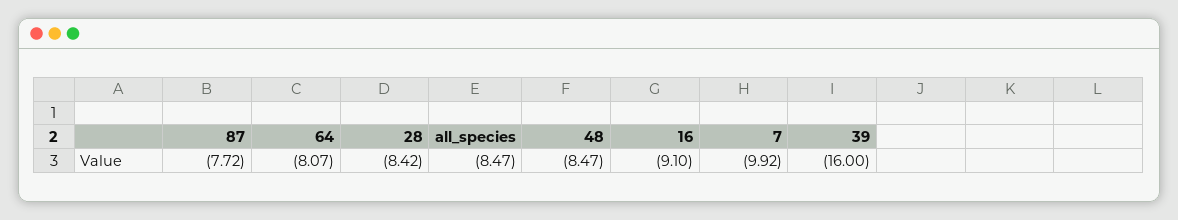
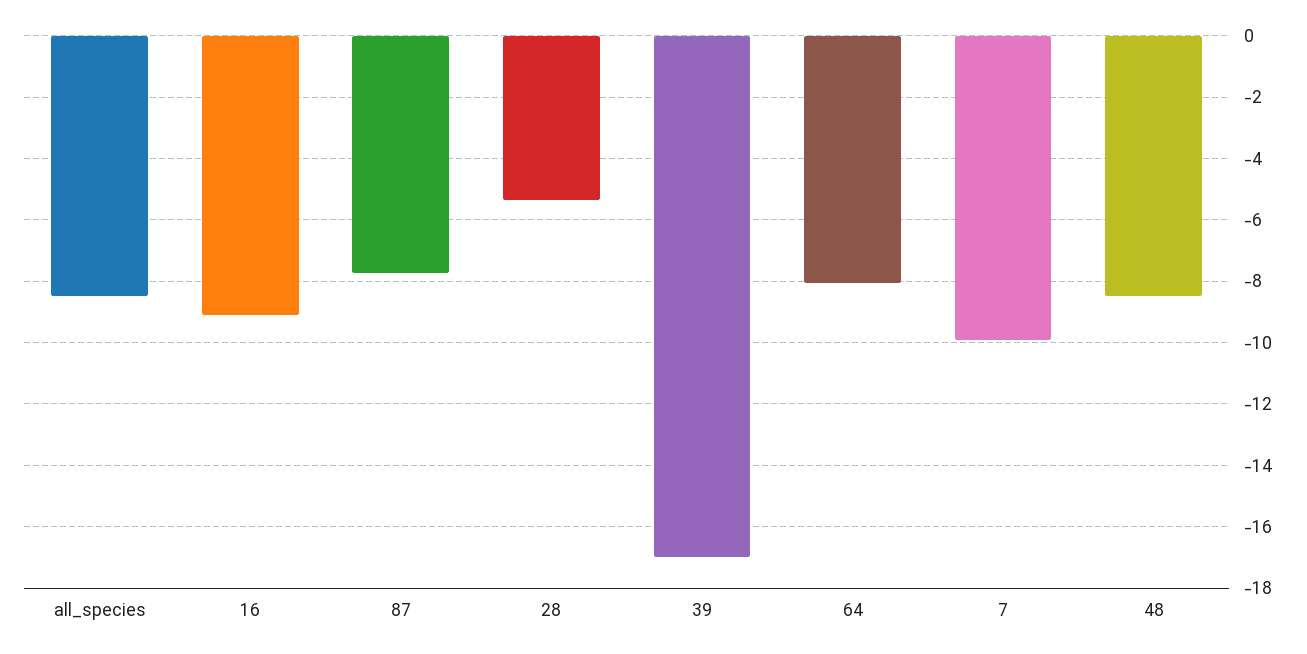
  {
    "87": -7.72,
    "64": -8.07,
-   "28": -8.42,
+   "28": -5.4,
    "all_species": -8.47,
    "48": -8.47,
    "16": -9.1,
    "7": -9.92,
-   "39": -16
+   "39": -17
  }

